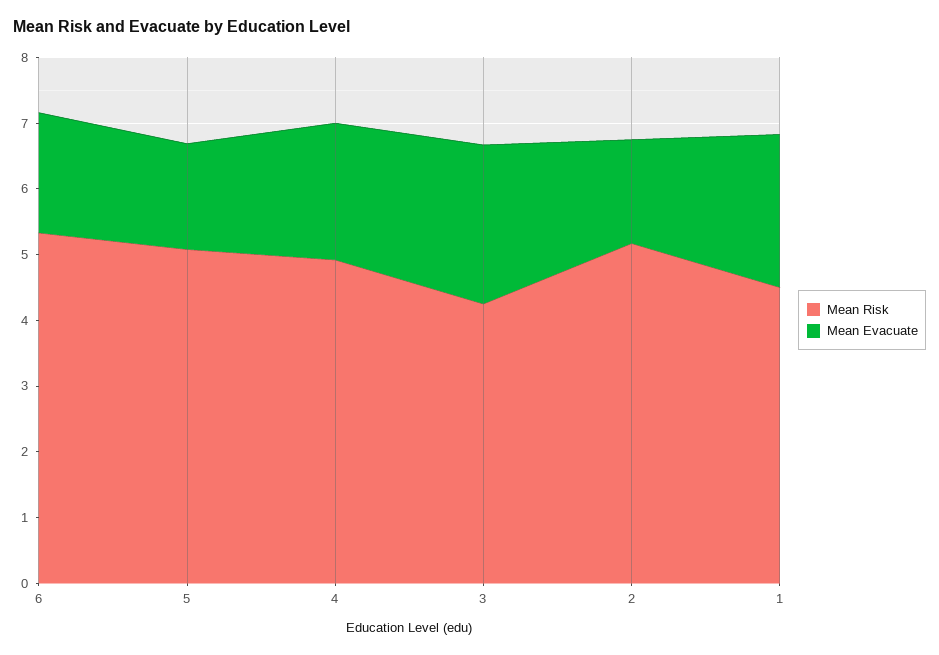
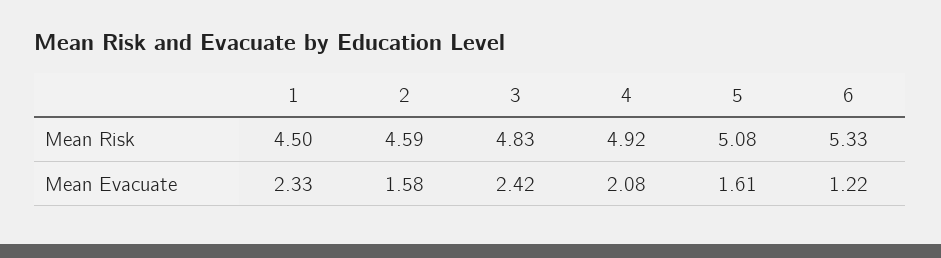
  {
    "Mean Risk": {
      "6": 5.33,
      "5": 5.08,
      "4": 4.92,
-     "3": 4.2,
+     "3": 4.83,
-     "2": 5.2,
+     "2": 4.59,
      "1": 4.5
    },
    "Mean Evacuate": {
-     "6": 1.8,
+     "6": 1.22,
      "5": 1.61,
      "4": 2.08,
      "3": 2.42,
      "2": 1.58,
      "1": 2.33
    }
  }

